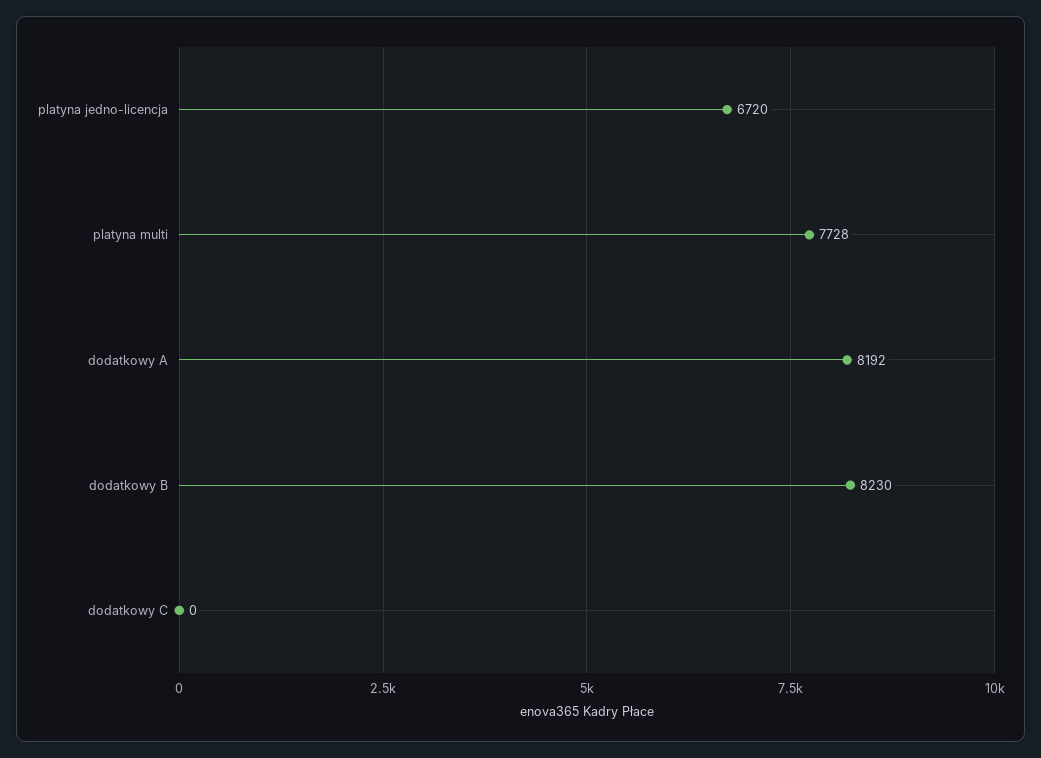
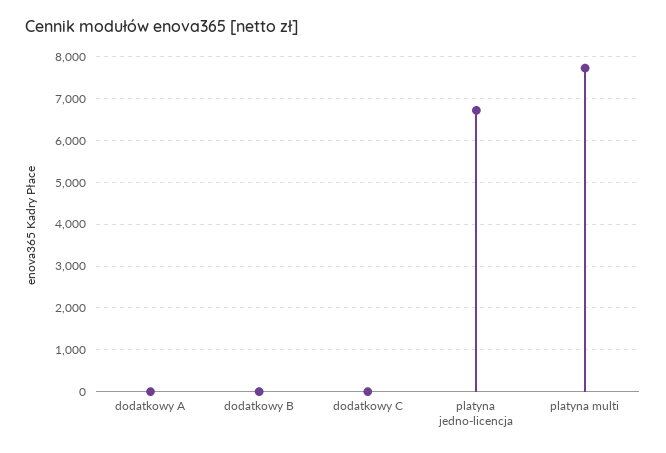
  {
    "platyna jedno-licencja": 6720,
    "platyna multi": 7728,
-   "dodatkowy A": 8192,
+   "dodatkowy A": 0,
-   "dodatkowy B": 8230,
+   "dodatkowy B": 0,
    "dodatkowy C": 0
  }

